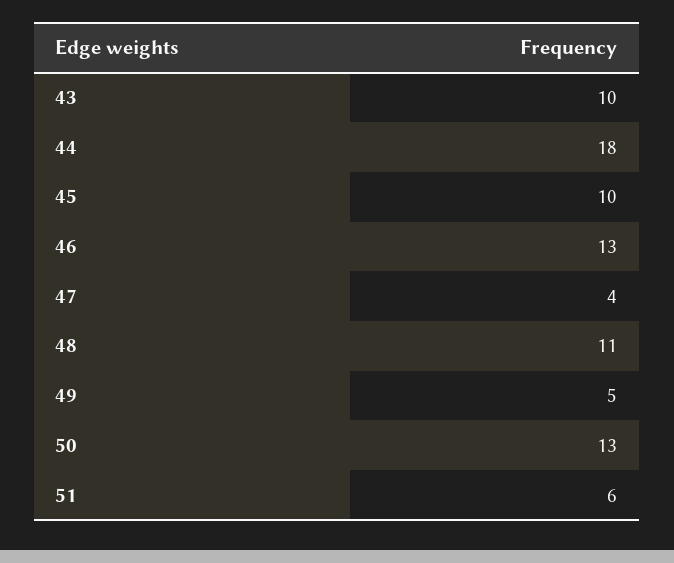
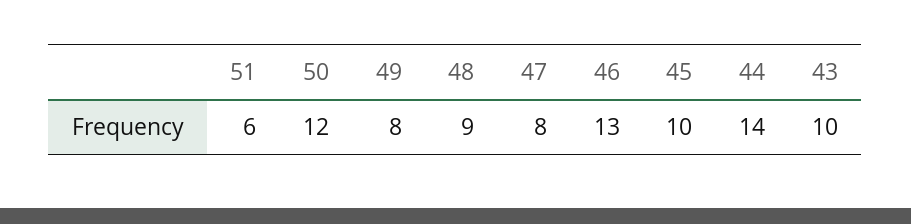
  {
    "43": 10,
-   "44": 18,
+   "44": 14,
    "45": 10,
    "46": 13,
-   "47": 4,
+   "47": 8,
-   "48": 11,
+   "48": 9,
-   "49": 5,
+   "49": 8,
-   "50": 13,
+   "50": 12,
    "51": 6
  }

